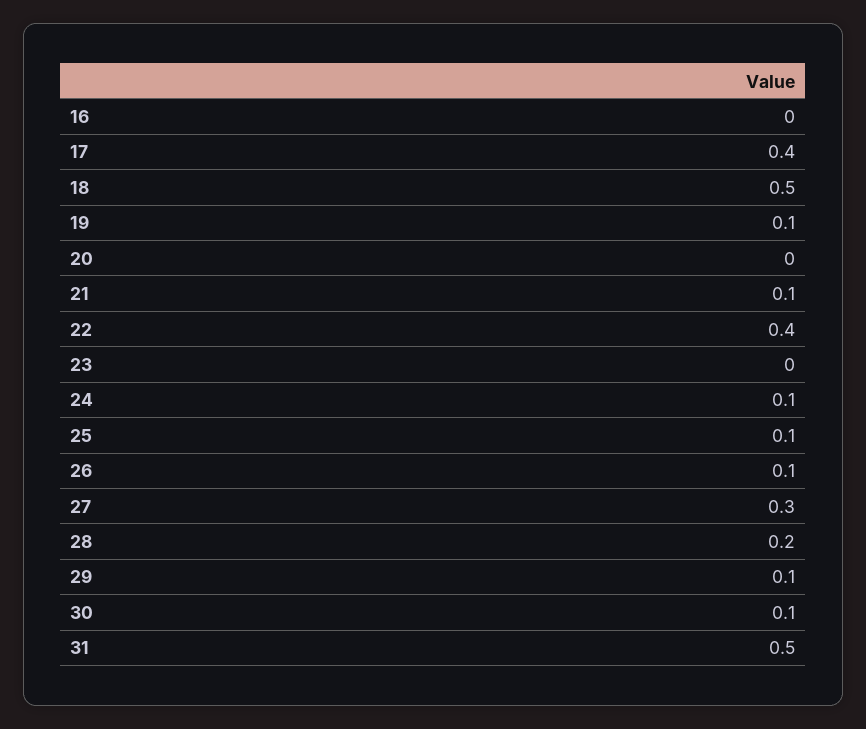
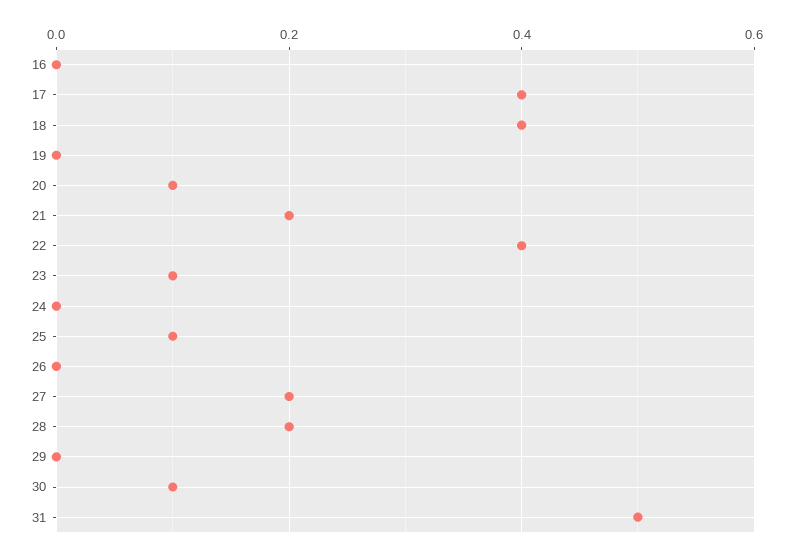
  {
    "16": 0,
    "17": 0.4,
-   "18": 0.5,
+   "18": 0.4,
-   "19": 0.1,
+   "19": 0,
-   "20": 0,
+   "20": 0.1,
-   "21": 0.1,
+   "21": 0.2,
    "22": 0.4,
-   "23": 0,
+   "23": 0.1,
-   "24": 0.1,
+   "24": 0,
    "25": 0.1,
-   "26": 0.1,
+   "26": 0,
-   "27": 0.3,
+   "27": 0.2,
    "28": 0.2,
-   "29": 0.1,
+   "29": 0,
    "30": 0.1,
    "31": 0.5
  }

